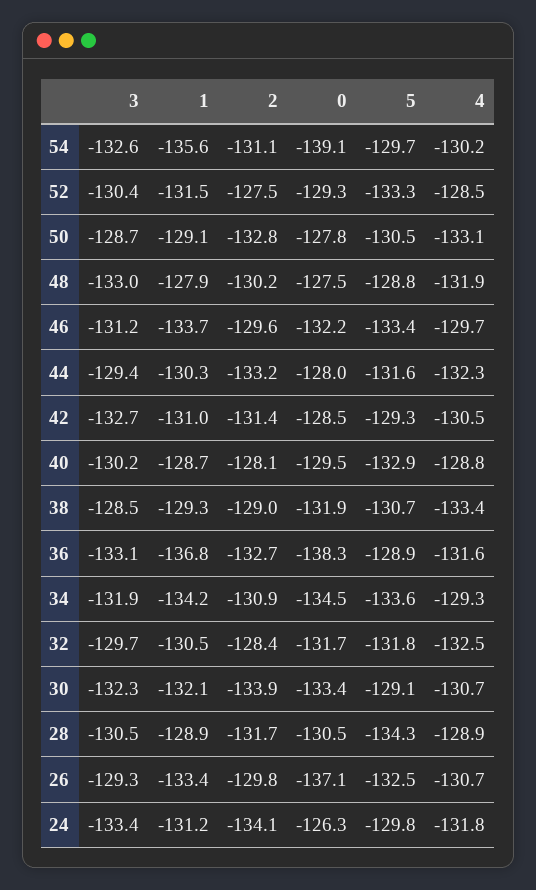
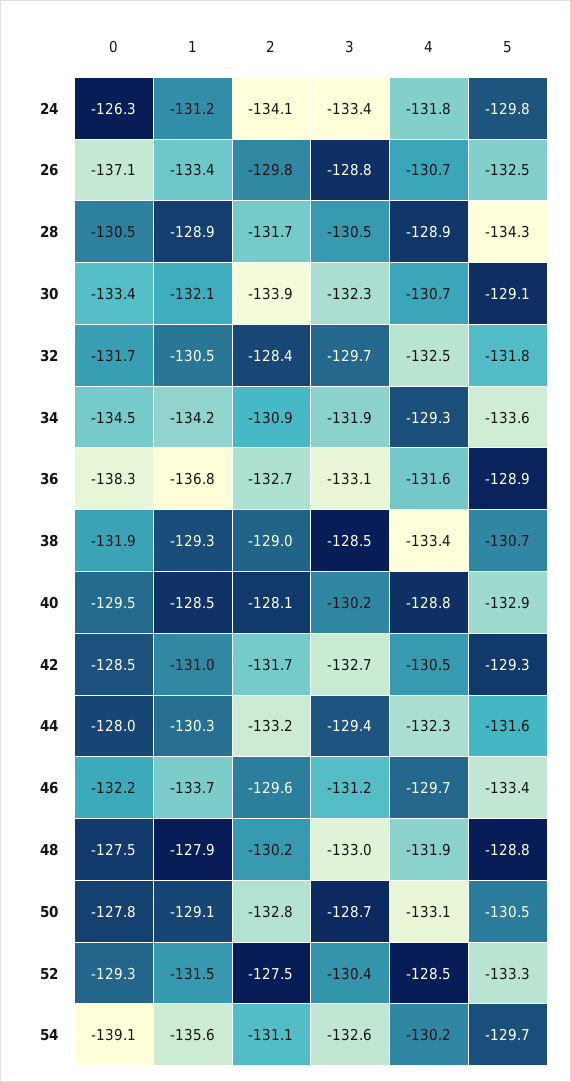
  {
    "3": {
      "54": -132.6,
      "52": -130.4,
      "50": -128.7,
      "48": -133,
      "46": -131.2,
      "44": -129.4,
      "42": -132.7,
      "40": -130.2,
      "38": -128.5,
      "36": -133.1,
      "34": -131.9,
      "32": -129.7,
      "30": -132.3,
      "28": -130.5,
-     "26": -129.3,
+     "26": -128.8,
      "24": -133.4
    },
    "1": {
      "54": -135.6,
      "52": -131.5,
      "50": -129.1,
      "48": -127.9,
      "46": -133.7,
      "44": -130.3,
      "42": -131,
-     "40": -128.7,
+     "40": -128.5,
      "38": -129.3,
      "36": -136.8,
      "34": -134.2,
      "32": -130.5,
      "30": -132.1,
      "28": -128.9,
      "26": -133.4,
      "24": -131.2
    },
    "2": {
      "54": -131.1,
      "52": -127.5,
      "50": -132.8,
      "48": -130.2,
      "46": -129.6,
      "44": -133.2,
-     "42": -131.4,
+     "42": -131.7,
      "40": -128.1,
      "38": -129,
      "36": -132.7,
      "34": -130.9,
      "32": -128.4,
      "30": -133.9,
      "28": -131.7,
      "26": -129.8,
      "24": -134.1
    },
    "0": {
      "54": -139.1,
      "52": -129.3,
      "50": -127.8,
      "48": -127.5,
      "46": -132.2,
      "44": -128,
      "42": -128.5,
      "40": -129.5,
      "38": -131.9,
      "36": -138.3,
      "34": -134.5,
      "32": -131.7,
      "30": -133.4,
      "28": -130.5,
      "26": -137.1,
      "24": -126.3
    },
    "5": {
      "54": -129.7,
      "52": -133.3,
      "50": -130.5,
      "48": -128.8,
      "46": -133.4,
      "44": -131.6,
      "42": -129.3,
      "40": -132.9,
      "38": -130.7,
      "36": -128.9,
      "34": -133.6,
      "32": -131.8,
      "30": -129.1,
      "28": -134.3,
      "26": -132.5,
      "24": -129.8
    },
    "4": {
      "54": -130.2,
      "52": -128.5,
      "50": -133.1,
      "48": -131.9,
      "46": -129.7,
      "44": -132.3,
      "42": -130.5,
      "40": -128.8,
      "38": -133.4,
      "36": -131.6,
      "34": -129.3,
      "32": -132.5,
      "30": -130.7,
      "28": -128.9,
      "26": -130.7,
      "24": -131.8
    }
  }

